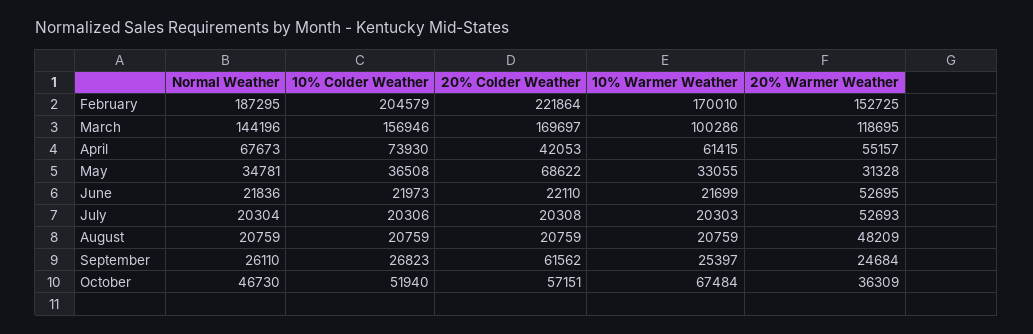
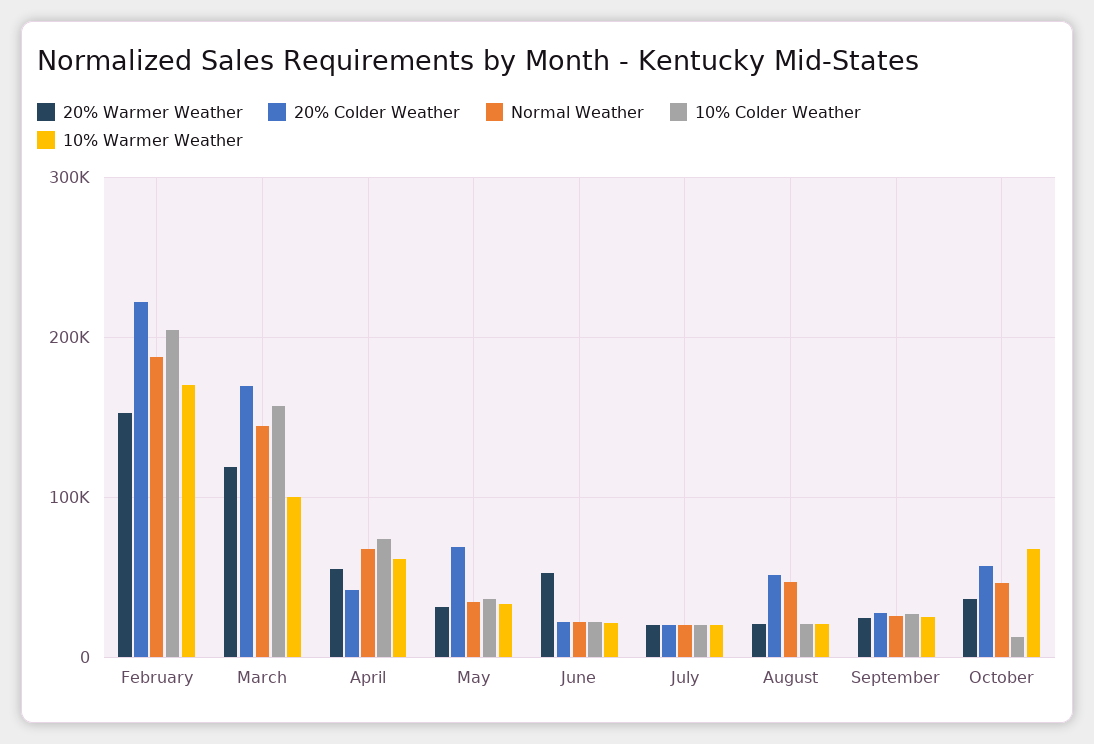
  {
    "Normal Weather": {
      "February": 187295,
      "March": 144196,
      "April": 67673,
      "May": 34781,
      "June": 21836,
      "July": 20304,
-     "August": 20759,
+     "August": 50000,
      "September": 26110,
      "October": 46730
    },
    "10% Colder Weather": {
      "February": 204579,
      "March": 156946,
      "April": 73930,
      "May": 36508,
      "June": 21973,
      "July": 20306,
      "August": 20759,
      "September": 26823,
-     "October": 51940
+     "October": 10000
    },
    "20% Colder Weather": {
      "February": 221864,
      "March": 169697,
      "April": 42053,
      "May": 68622,
      "June": 22110,
      "July": 20308,
-     "August": 20759,
+     "August": 50000,
-     "September": 61562,
+     "September": 30000,
      "October": 57151
    },
    "10% Warmer Weather": {
      "February": 170010,
      "March": 100286,
      "April": 61415,
      "May": 33055,
      "June": 21699,
      "July": 20303,
      "August": 20759,
      "September": 25397,
      "October": 67484
    },
    "20% Warmer Weather": {
      "February": 152725,
      "March": 118695,
      "April": 55157,
      "May": 31328,
      "June": 52695,
-     "July": 52693,
+     "July": 20000,
-     "August": 48209,
+     "August": 20000,
      "September": 24684,
      "October": 36309
    }
  }

